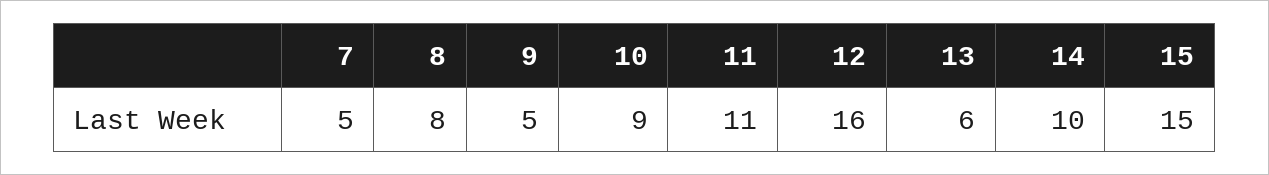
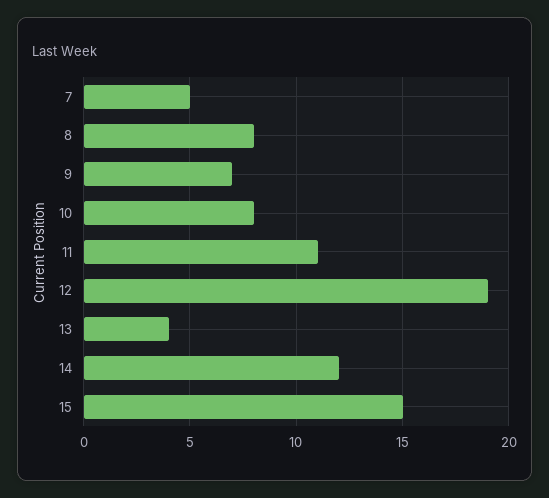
  {
    "7": 5,
    "8": 8,
-   "9": 5,
+   "9": 7,
-   "10": 9,
+   "10": 8,
    "11": 11,
-   "12": 16,
+   "12": 19,
-   "13": 6,
+   "13": 4,
-   "14": 10,
+   "14": 12,
    "15": 15
  }

